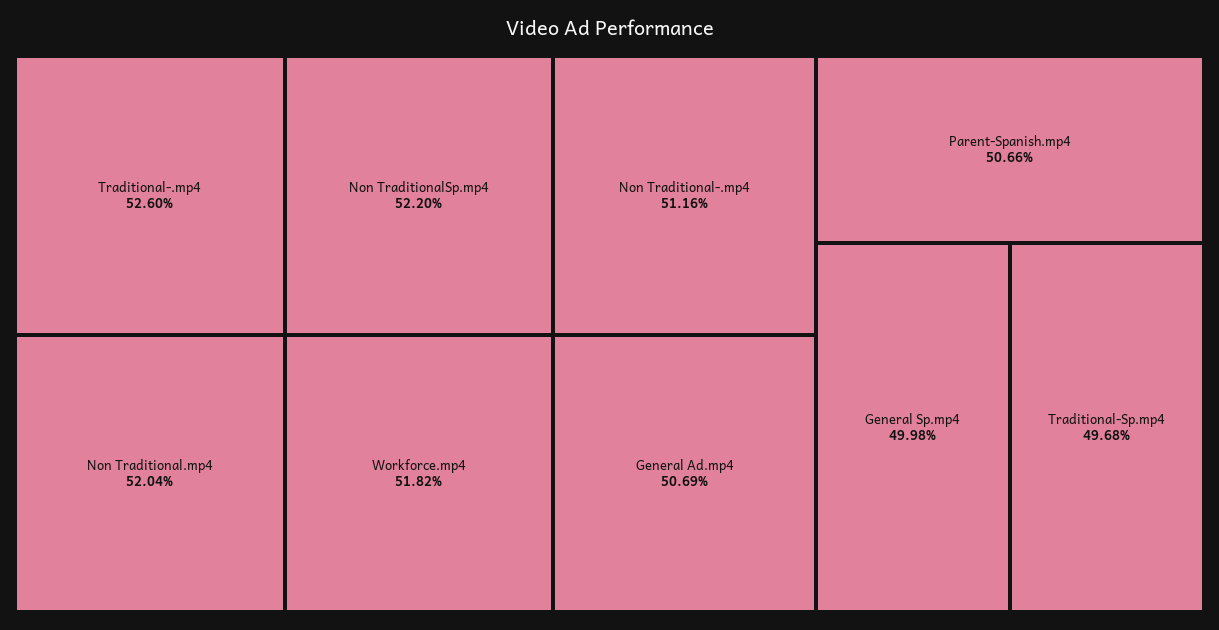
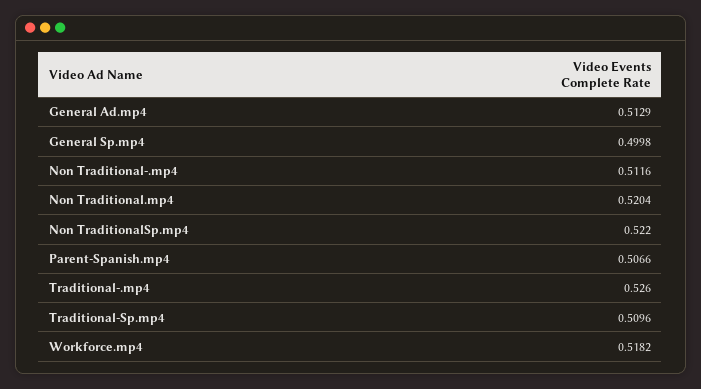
  {
    "Traditional-.mp4": 0.526,
    "Non TraditionalSp.mp4": 0.522,
    "Non Traditional.mp4": 0.5204,
    "Workforce.mp4": 0.5182,
    "Non Traditional-.mp4": 0.5116,
-   "General Ad.mp4": 0.5069,
+   "General Ad.mp4": 0.5129,
    "Parent-Spanish.mp4": 0.5066,
    "General Sp.mp4": 0.4998,
-   "Traditional-Sp.mp4": 0.4968
+   "Traditional-Sp.mp4": 0.5096
  }

